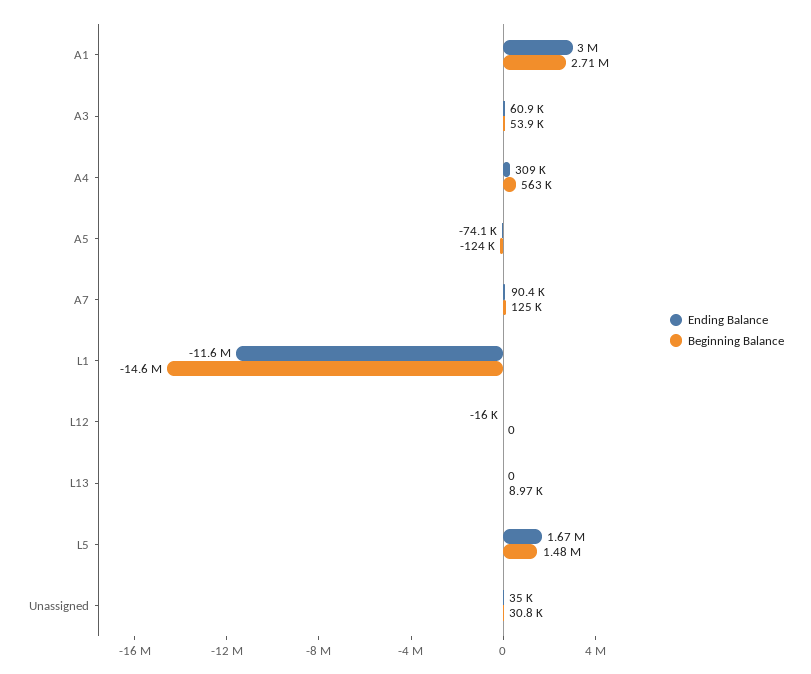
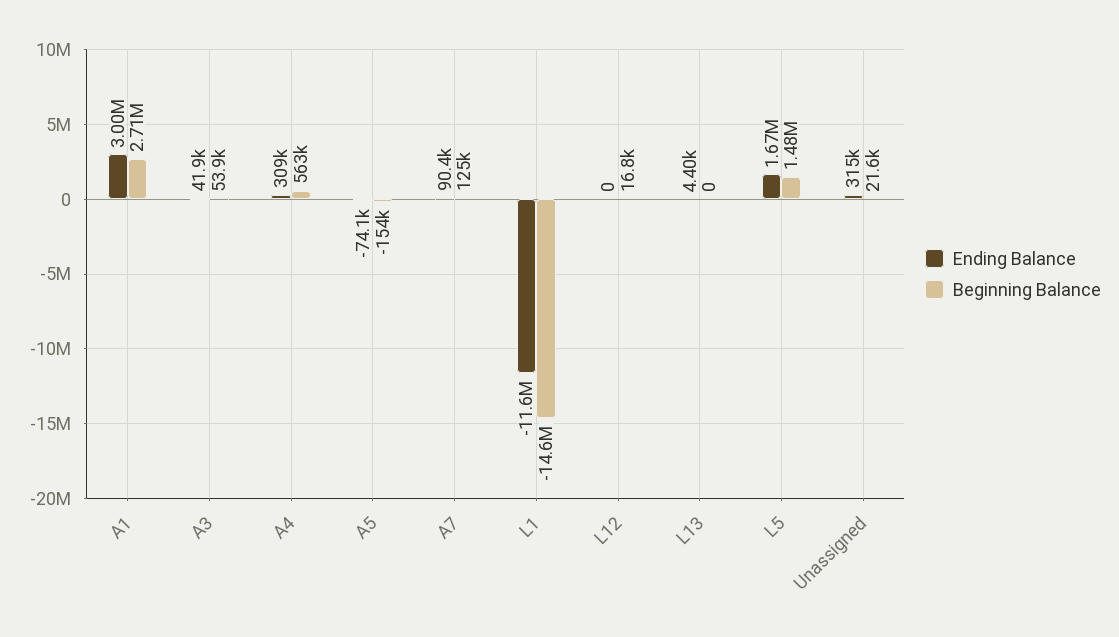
  {
    "Ending Balance": {
      "A1": 3000000,
-     "A3": 60900,
+     "A3": 41900,
      "A4": 309000,
      "A5": -74100,
      "A7": 90400,
      "L1": -11600000,
-     "L12": -16000,
+     "L12": 0,
-     "L13": 0,
+     "L13": 4400,
      "L5": 1670000,
-     "Unassigned": 35000
+     "Unassigned": 315000
    },
    "Beginning Balance": {
      "A1": 2710000,
      "A3": 53900,
      "A4": 563000,
-     "A5": -124000,
+     "A5": -154000,
      "A7": 125000,
      "L1": -14600000,
-     "L12": 0,
+     "L12": 16800,
-     "L13": 8970,
+     "L13": 0,
      "L5": 1480000,
-     "Unassigned": 30800
+     "Unassigned": 21600
    }
  }

